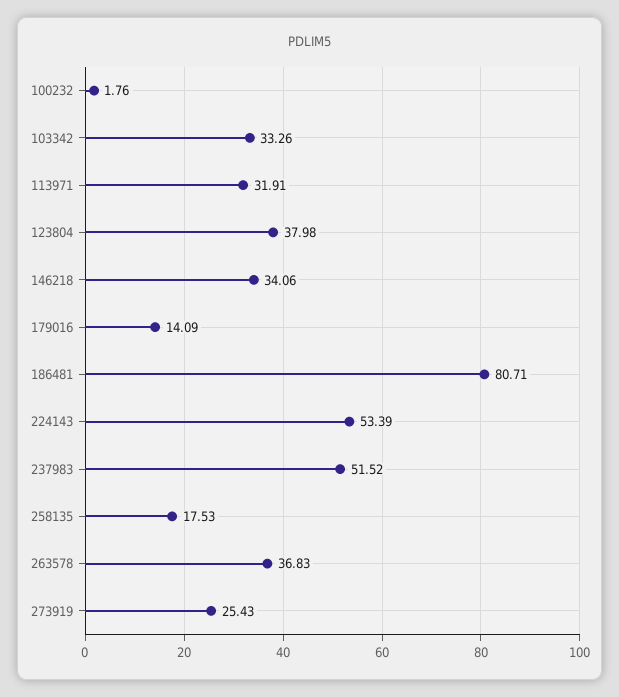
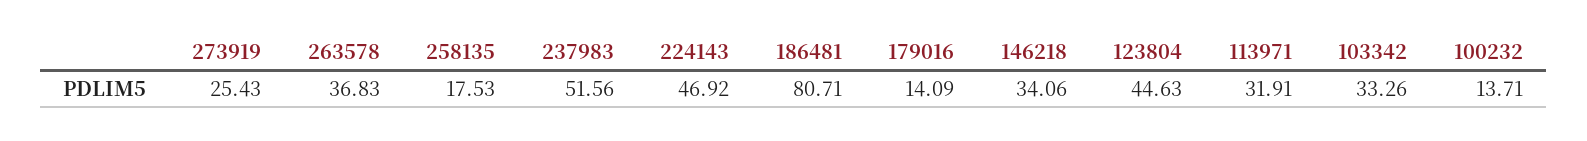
  {
-   "100232": 1.76,
+   "100232": 13.71,
    "103342": 33.26,
    "113971": 31.91,
-   "123804": 37.98,
+   "123804": 44.63,
    "146218": 34.06,
    "179016": 14.09,
    "186481": 80.71,
-   "224143": 53.39,
+   "224143": 46.92,
-   "237983": 51.52,
+   "237983": 51.56,
    "258135": 17.53,
    "263578": 36.83,
    "273919": 25.43
  }

